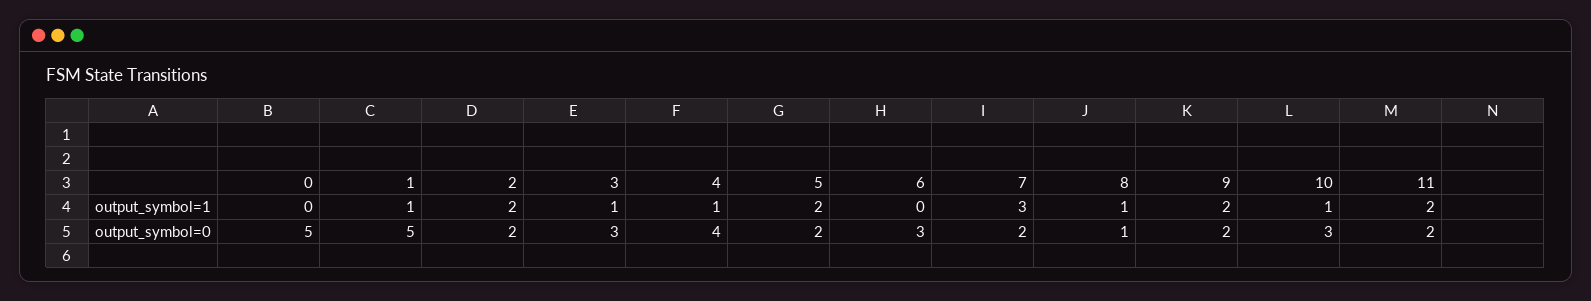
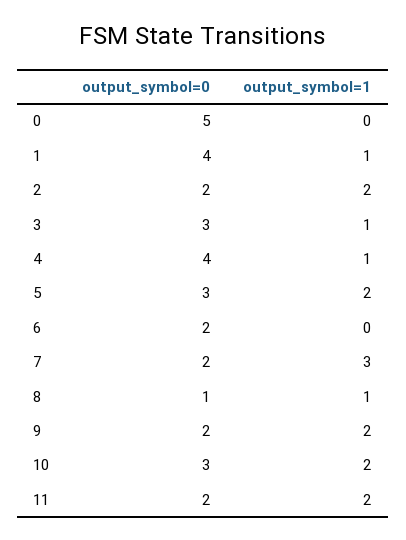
  {
    "0": {
      "output_symbol=1": 0,
      "output_symbol=0": 5
    },
    "1": {
      "output_symbol=1": 1,
-     "output_symbol=0": 5
+     "output_symbol=0": 4
    },
    "2": {
      "output_symbol=1": 2,
      "output_symbol=0": 2
    },
    "3": {
      "output_symbol=1": 1,
      "output_symbol=0": 3
    },
    "4": {
      "output_symbol=1": 1,
      "output_symbol=0": 4
    },
    "5": {
      "output_symbol=1": 2,
-     "output_symbol=0": 2
+     "output_symbol=0": 3
    },
    "6": {
      "output_symbol=1": 0,
-     "output_symbol=0": 3
+     "output_symbol=0": 2
    },
    "7": {
      "output_symbol=1": 3,
      "output_symbol=0": 2
    },
    "8": {
      "output_symbol=1": 1,
      "output_symbol=0": 1
    },
    "9": {
      "output_symbol=1": 2,
      "output_symbol=0": 2
    },
    "10": {
-     "output_symbol=1": 1,
+     "output_symbol=1": 2,
      "output_symbol=0": 3
    },
    "11": {
      "output_symbol=1": 2,
      "output_symbol=0": 2
    }
  }

